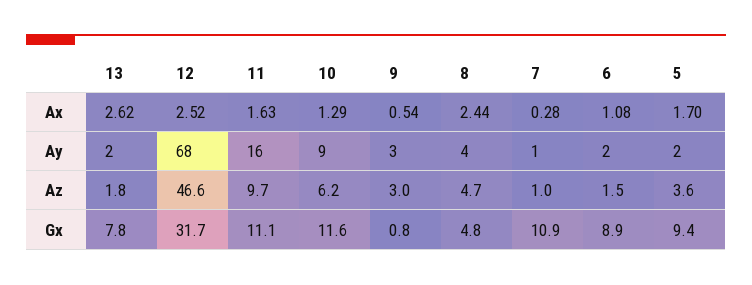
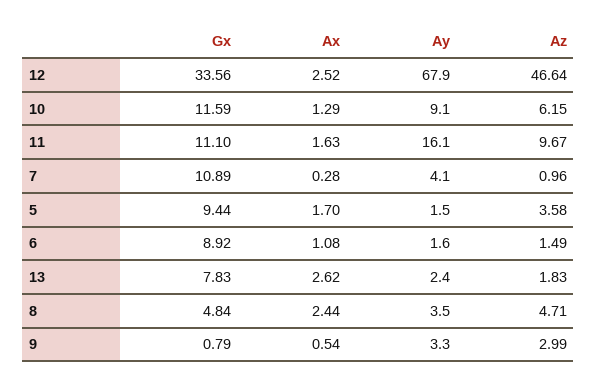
  {
    "13": {
      "Ax": 2.62,
      "Ay": 2.4,
      "Az": 1.83,
      "Gx": 7.83
    },
    "12": {
      "Ax": 2.52,
      "Ay": 67.9,
      "Az": 46.64,
-     "Gx": 31.7
+     "Gx": 33.56
    },
    "11": {
      "Ax": 1.63,
      "Ay": 16.1,
      "Az": 9.67,
      "Gx": 11.1
    },
    "10": {
      "Ax": 1.29,
      "Ay": 9.1,
      "Az": 6.15,
      "Gx": 11.59
    },
    "9": {
      "Ax": 0.54,
      "Ay": 3.3,
      "Az": 2.99,
      "Gx": 0.79
    },
    "8": {
      "Ax": 2.44,
      "Ay": 3.5,
      "Az": 4.71,
      "Gx": 4.84
    },
    "7": {
      "Ax": 0.28,
-     "Ay": 1,
+     "Ay": 4.1,
      "Az": 0.96,
      "Gx": 10.89
    },
    "6": {
      "Ax": 1.08,
      "Ay": 1.6,
      "Az": 1.49,
      "Gx": 8.92
    },
    "5": {
      "Ax": 1.7,
      "Ay": 1.5,
      "Az": 3.58,
      "Gx": 9.44
    }
  }

